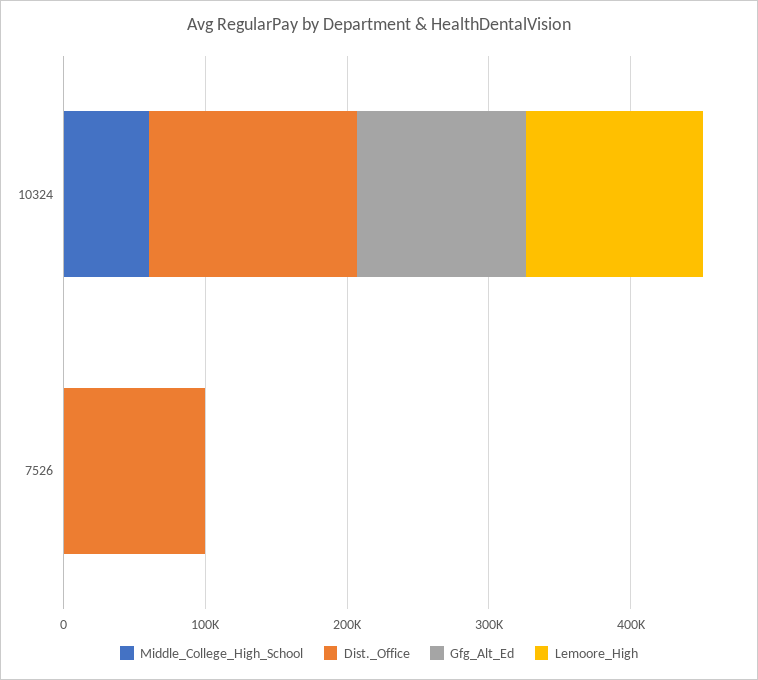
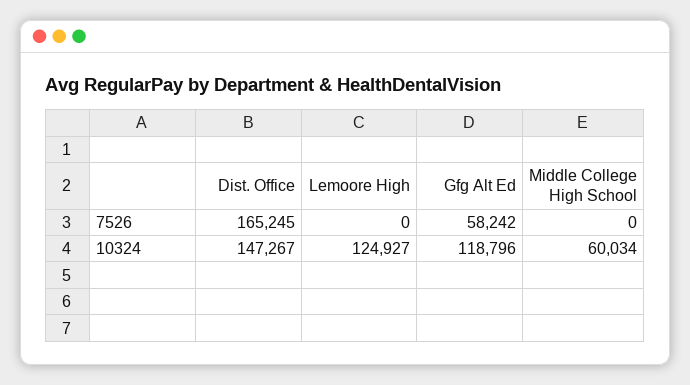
  {
    "Middle_College_High_School": {
      "10324": 60034,
      "7526": 0
    },
    "Dist._Office": {
      "10324": 147267,
-     "7526": 100000
+     "7526": 165245
    },
    "Gfg_Alt_Ed": {
      "10324": 118796,
-     "7526": 0
+     "7526": 58242
    },
    "Lemoore_High": {
      "10324": 124927,
      "7526": 0
    }
  }

